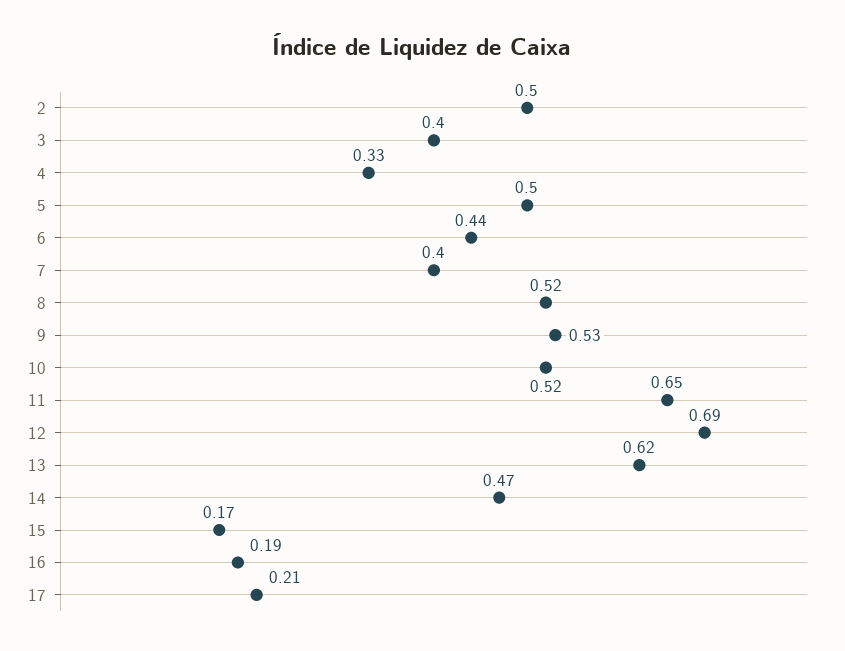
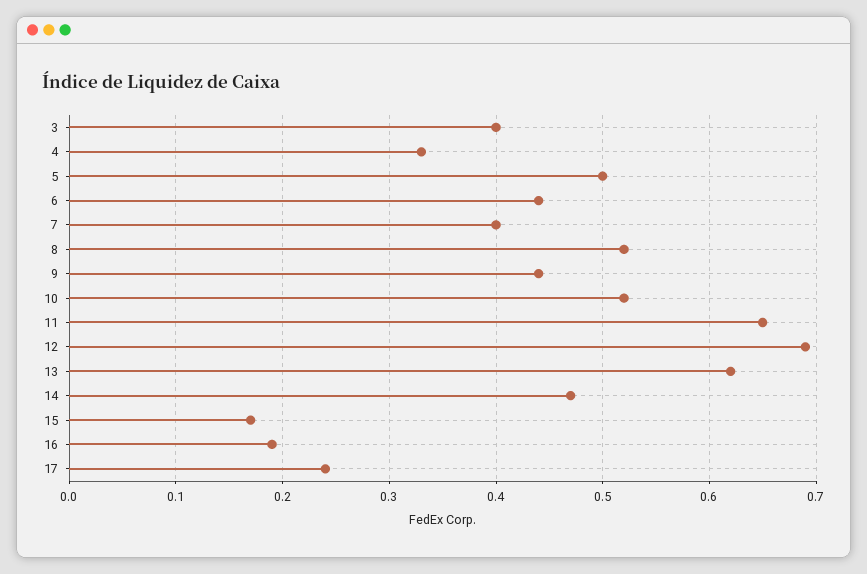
  {
-   "2": 0.5,
    "3": 0.4,
    "4": 0.33,
    "5": 0.5,
    "6": 0.44,
    "7": 0.4,
    "8": 0.52,
-   "9": 0.53,
+   "9": 0.44,
    "10": 0.52,
    "11": 0.65,
    "12": 0.69,
    "13": 0.62,
    "14": 0.47,
    "15": 0.17,
    "16": 0.19,
-   "17": 0.21
+   "17": 0.24
  }

